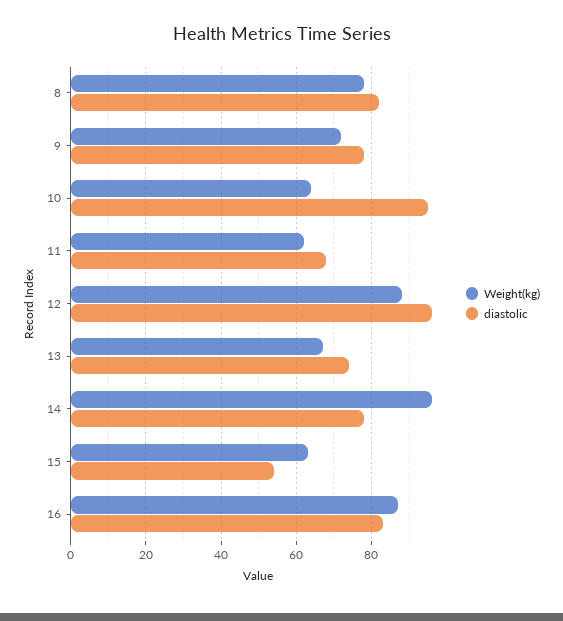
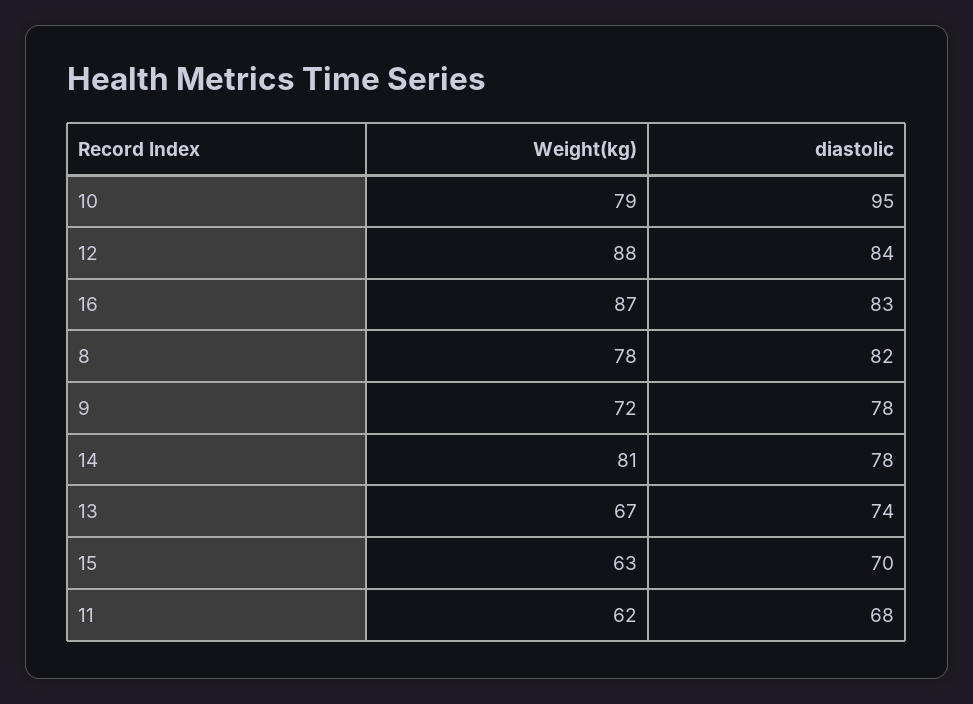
  {
    "Weight(kg)": {
      "8": 78,
      "9": 72,
-     "10": 65,
+     "10": 79,
      "11": 62,
      "12": 88,
      "13": 67,
-     "14": 95,
+     "14": 81,
      "15": 63,
      "16": 87
    },
    "diastolic": {
      "8": 82,
      "9": 78,
      "10": 95,
      "11": 68,
-     "12": 95,
+     "12": 84,
      "13": 74,
      "14": 78,
-     "15": 55,
+     "15": 70,
      "16": 83
    }
  }

